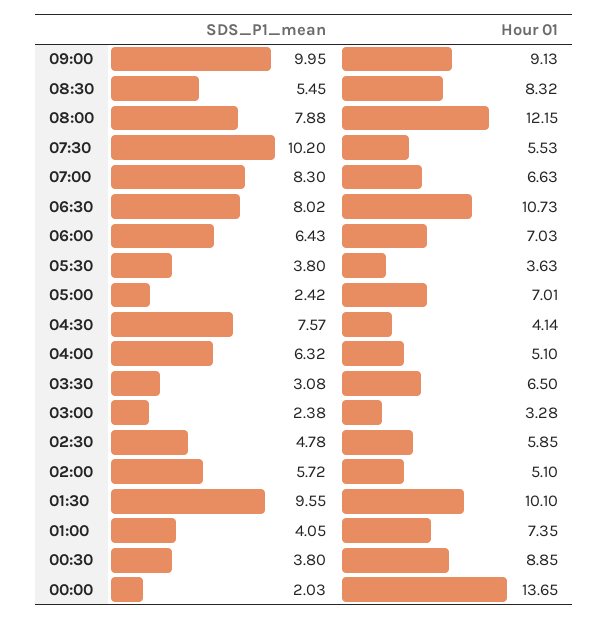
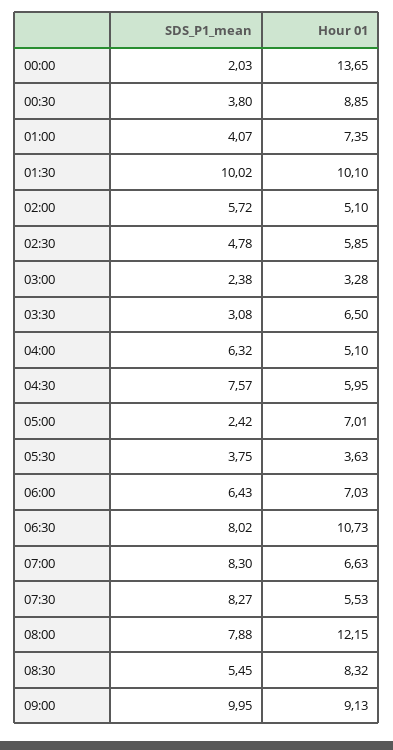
  {
    "SDS_P1_mean": {
      "09:00": 9.95,
      "08:30": 5.45,
      "08:00": 7.88,
-     "07:30": 10.2,
+     "07:30": 8.27,
      "07:00": 8.3,
      "06:30": 8.02,
      "06:00": 6.43,
-     "05:30": 3.8,
+     "05:30": 3.75,
      "05:00": 2.42,
      "04:30": 7.57,
      "04:00": 6.32,
      "03:30": 3.08,
      "03:00": 2.38,
      "02:30": 4.78,
      "02:00": 5.72,
-     "01:30": 9.55,
+     "01:30": 10.02,
-     "01:00": 4.05,
+     "01:00": 4.07,
      "00:30": 3.8,
      "00:00": 2.03
    },
    "Hour 01": {
      "09:00": 9.13,
      "08:30": 8.32,
      "08:00": 12.15,
      "07:30": 5.53,
      "07:00": 6.63,
      "06:30": 10.73,
      "06:00": 7.03,
      "05:30": 3.63,
      "05:00": 7.01,
-     "04:30": 4.14,
+     "04:30": 5.95,
      "04:00": 5.1,
      "03:30": 6.5,
      "03:00": 3.28,
      "02:30": 5.85,
      "02:00": 5.1,
      "01:30": 10.1,
      "01:00": 7.35,
      "00:30": 8.85,
      "00:00": 13.65
    }
  }

